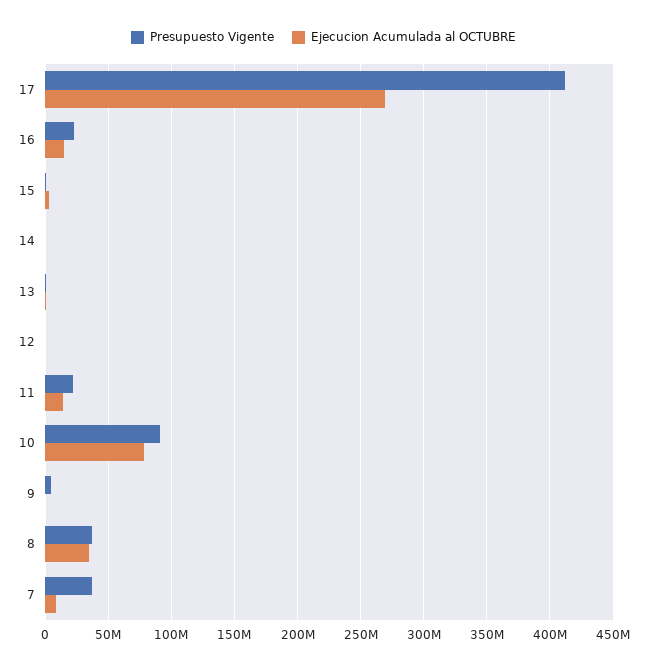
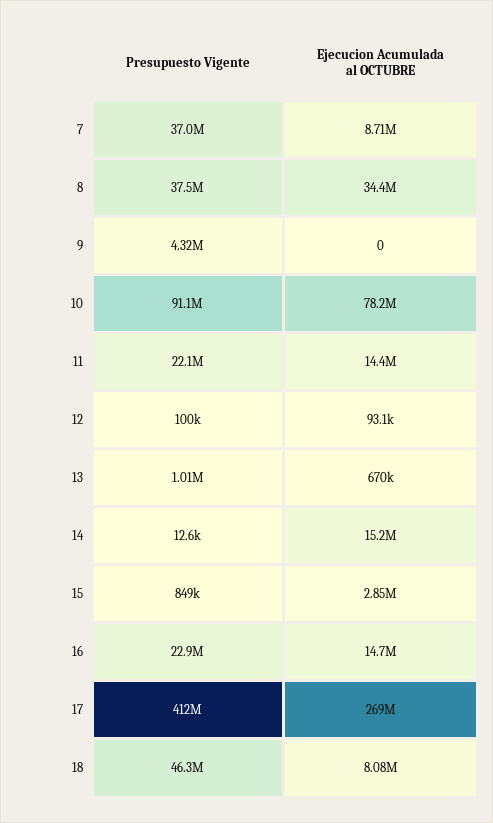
  {
    "Presupuesto Vigente": {
      "17": 412000000,
      "16": 22900000,
      "15": 849000,
      "14": 12600,
      "13": 1010000,
      "12": 100000,
      "11": 22100000,
      "10": 91100000,
      "9": 4320000,
      "8": 37500000,
-     "7": 37000000
+     "7": 37000000,
+     "18": 46300000
    },
    "Ejecucion Acumulada al OCTUBRE": {
      "17": 269000000,
      "16": 14700000,
      "15": 2850000,
-     "14": 0,
+     "14": 15200000,
      "13": 670000,
      "12": 93100,
      "11": 14400000,
      "10": 78200000,
      "9": 0,
      "8": 34400000,
-     "7": 8710000
+     "7": 8710000,
+     "18": 8080000
    }
  }

